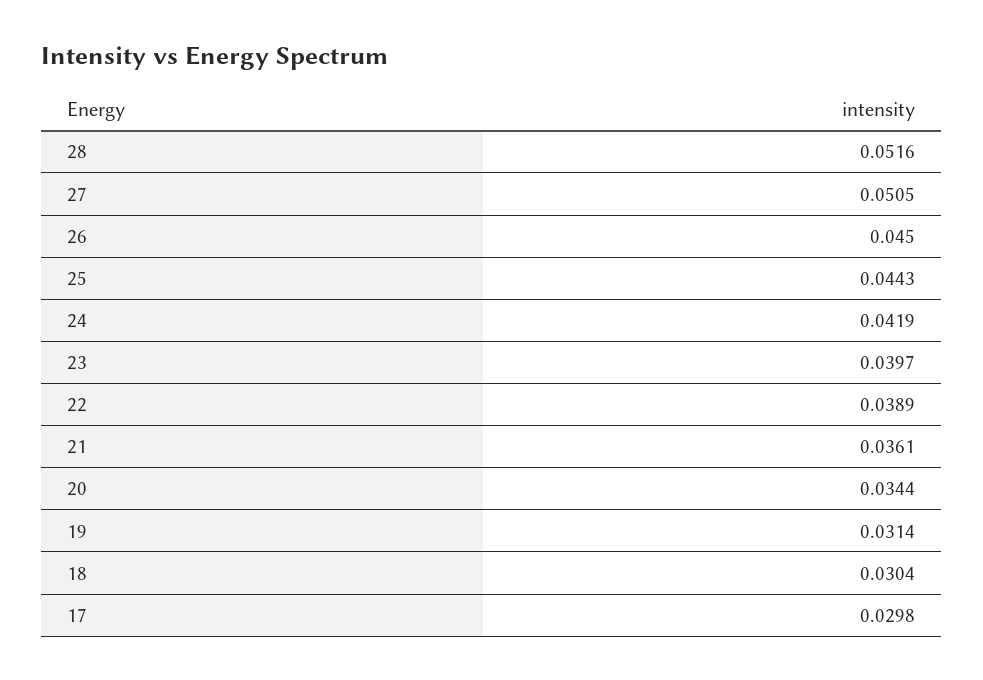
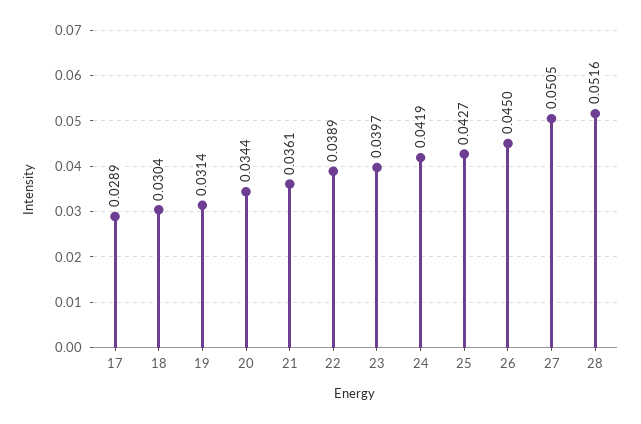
  {
    "28": 0.0516,
    "27": 0.0505,
    "26": 0.045,
-   "25": 0.0443,
+   "25": 0.0427,
    "24": 0.0419,
    "23": 0.0397,
    "22": 0.0389,
    "21": 0.0361,
    "20": 0.0344,
    "19": 0.0314,
    "18": 0.0304,
-   "17": 0.0298
+   "17": 0.0289
  }

